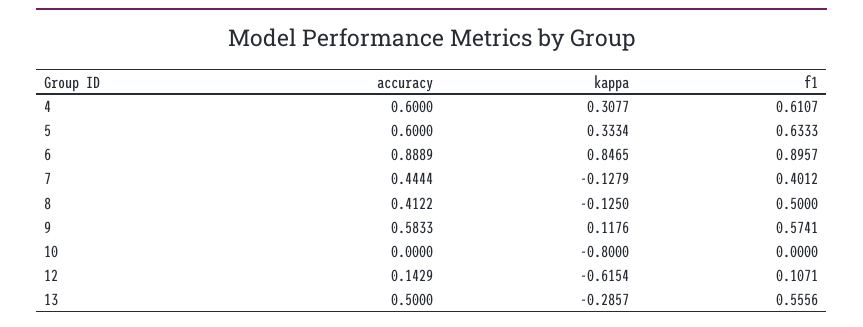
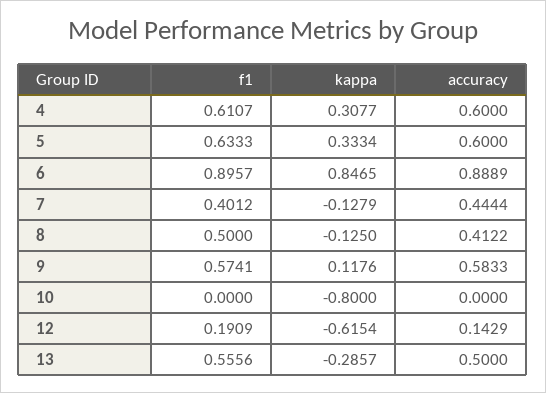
  {
    "accuracy": {
      "4": 0.6,
      "5": 0.6,
      "6": 0.8889,
      "7": 0.4444,
      "8": 0.4122,
      "9": 0.5833,
      "10": 0,
      "12": 0.1429,
      "13": 0.5
    },
    "kappa": {
      "4": 0.3077,
      "5": 0.3334,
      "6": 0.8465,
      "7": -0.1279,
      "8": -0.125,
      "9": 0.1176,
      "10": -0.8,
      "12": -0.6154,
      "13": -0.2857
    },
    "f1": {
      "4": 0.6107,
      "5": 0.6333,
      "6": 0.8957,
      "7": 0.4012,
      "8": 0.5,
      "9": 0.5741,
      "10": 0,
-     "12": 0.1071,
+     "12": 0.1909,
      "13": 0.5556
    }
  }

